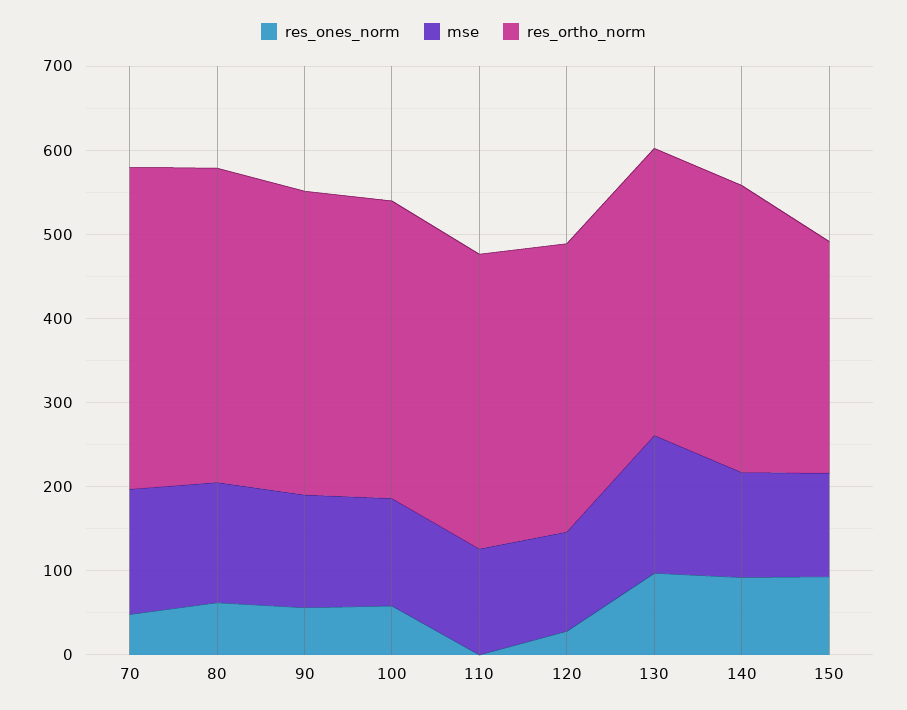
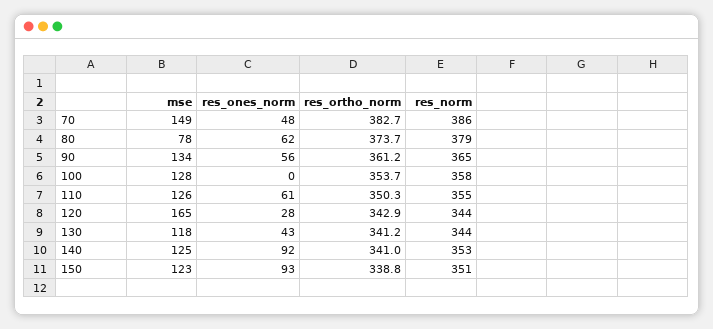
  {
    "res_ones_norm": {
      "70": 48,
      "80": 62,
      "90": 56,
-     "100": 60,
+     "100": 0,
-     "110": 0,
+     "110": 61,
      "120": 28,
-     "130": 100,
+     "130": 43,
      "140": 92,
      "150": 93
    },
    "mse": {
      "70": 149,
-     "80": 140,
+     "80": 78,
      "90": 134,
      "100": 128,
      "110": 126,
-     "120": 120,
+     "120": 165,
-     "130": 160,
+     "130": 118,
      "140": 125,
      "150": 123
    },
    "res_ortho_norm": {
      "70": 382.7,
      "80": 373.7,
      "90": 361.2,
      "100": 353.7,
      "110": 350.3,
      "120": 342.9,
      "130": 341.2,
      "140": 341,
-     "150": 280
+     "150": 338.8
-   }
+   },
+   "res_norm": {
+     "70": 386,
+     "80": 379,
+     "90": 365,
+     "100": 358,
+     "110": 355,
+     "120": 344,
+     "130": 344,
+     "140": 353,
+     "150": 351
+   }
  }

